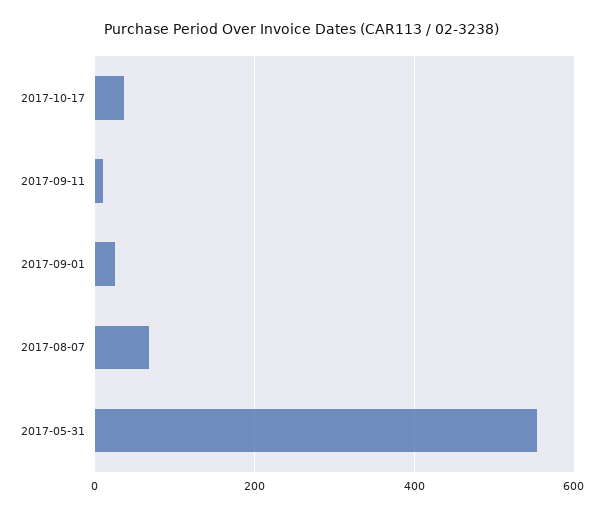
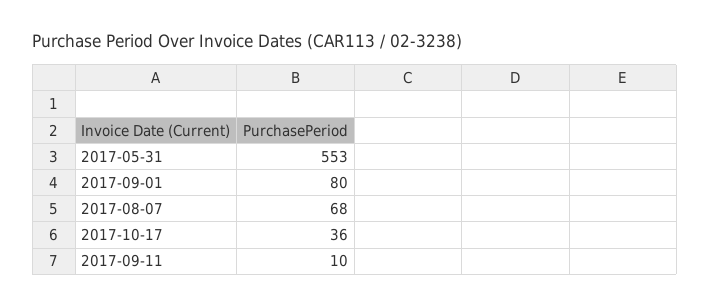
  {
    "2017-10-17": 36,
    "2017-09-11": 10,
-   "2017-09-01": 20,
+   "2017-09-01": 80,
    "2017-08-07": 68,
    "2017-05-31": 553
  }

